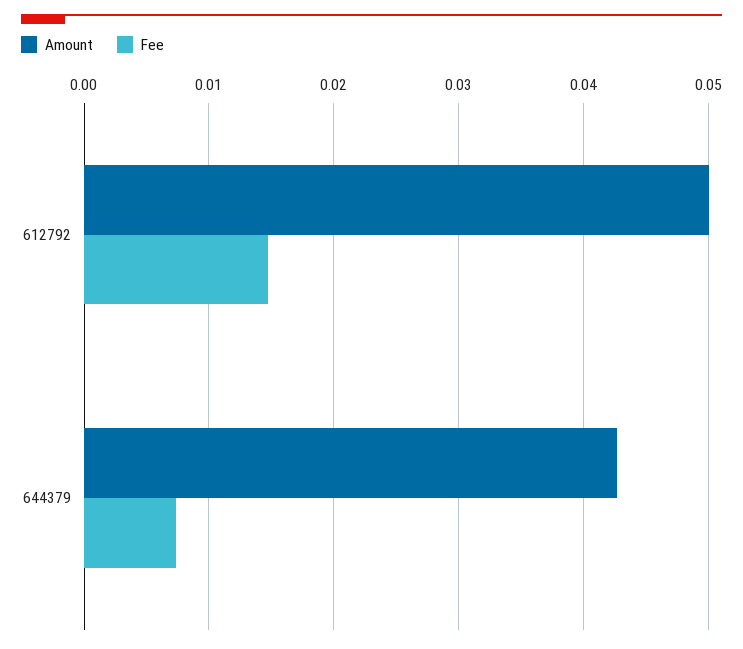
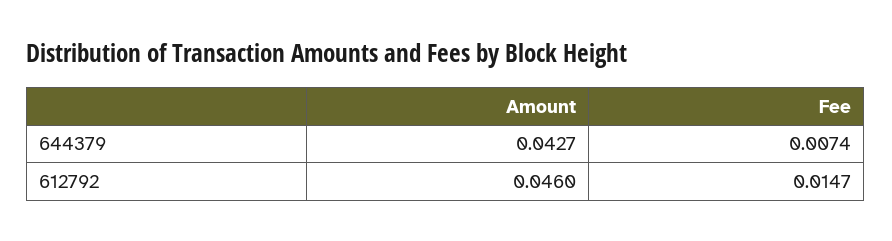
  {
    "Amount": {
-     "612792": 0.05,
+     "612792": 0.046,
      "644379": 0.0427
    },
    "Fee": {
      "612792": 0.0147,
      "644379": 0.0074
    }
  }

